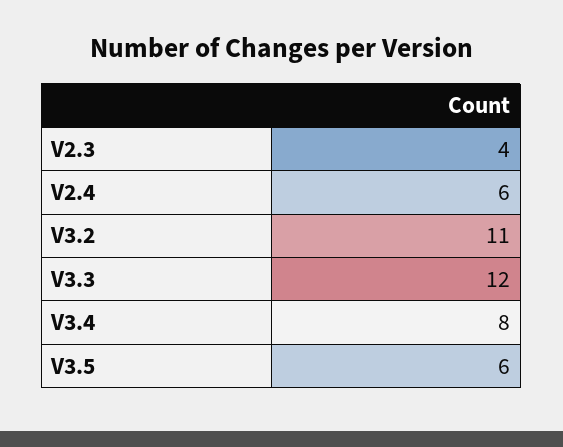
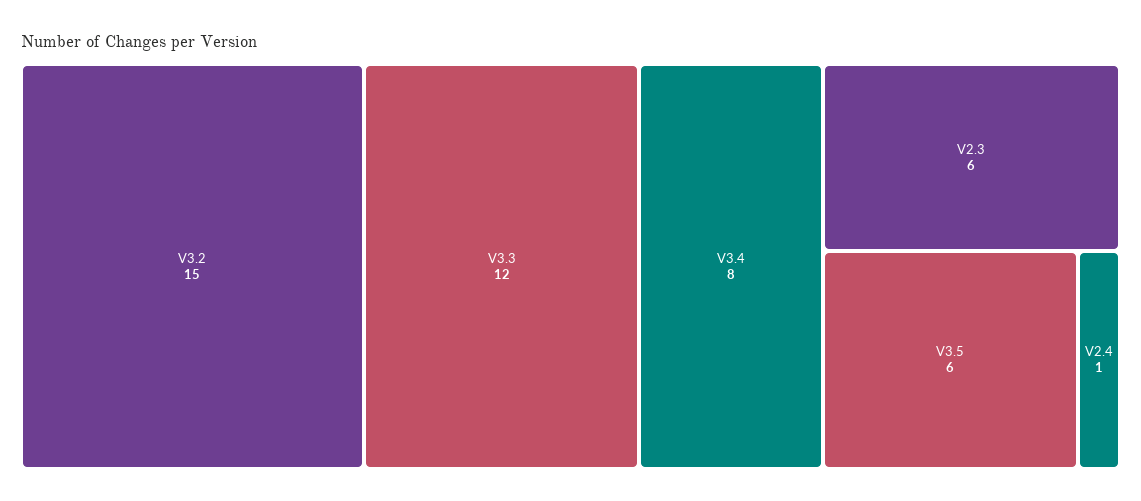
  {
-   "V2.3": 4,
+   "V2.3": 6,
-   "V2.4": 6,
+   "V2.4": 1,
-   "V3.2": 11,
+   "V3.2": 15,
    "V3.3": 12,
    "V3.4": 8,
    "V3.5": 6
  }

